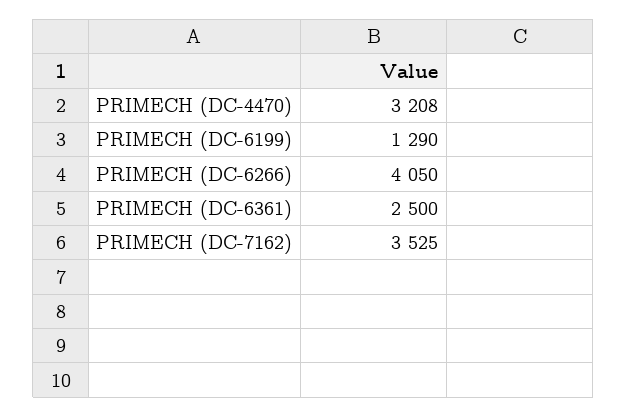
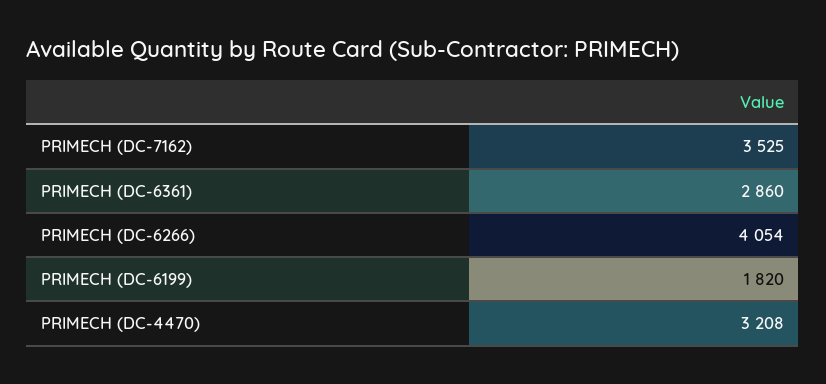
  {
    "PRIMECH (DC-4470)": 3208,
-   "PRIMECH (DC-6199)": 1290,
+   "PRIMECH (DC-6199)": 1820,
-   "PRIMECH (DC-6266)": 4050,
+   "PRIMECH (DC-6266)": 4054,
-   "PRIMECH (DC-6361)": 2500,
+   "PRIMECH (DC-6361)": 2860,
    "PRIMECH (DC-7162)": 3525
  }

